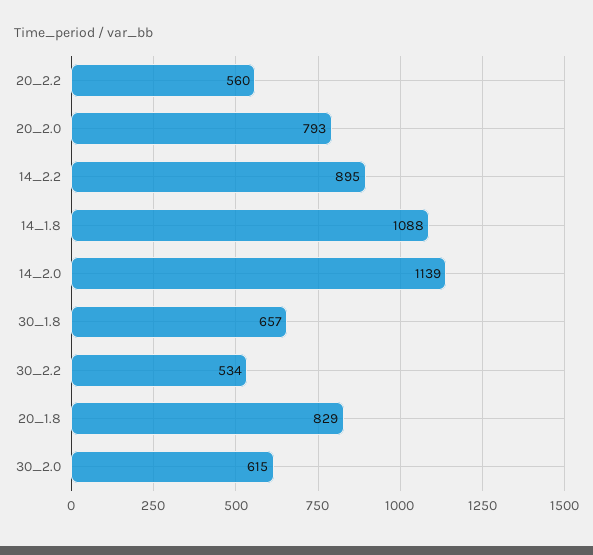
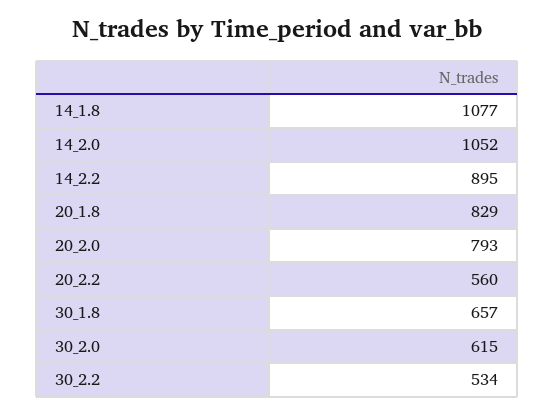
  {
    "20_2.2": 560,
    "20_2.0": 793,
    "14_2.2": 895,
-   "14_1.8": 1088,
+   "14_1.8": 1077,
-   "14_2.0": 1139,
+   "14_2.0": 1052,
    "30_1.8": 657,
    "30_2.2": 534,
    "20_1.8": 829,
    "30_2.0": 615
  }

